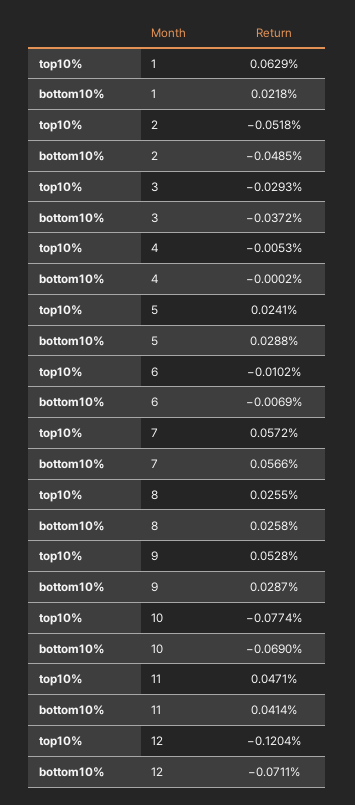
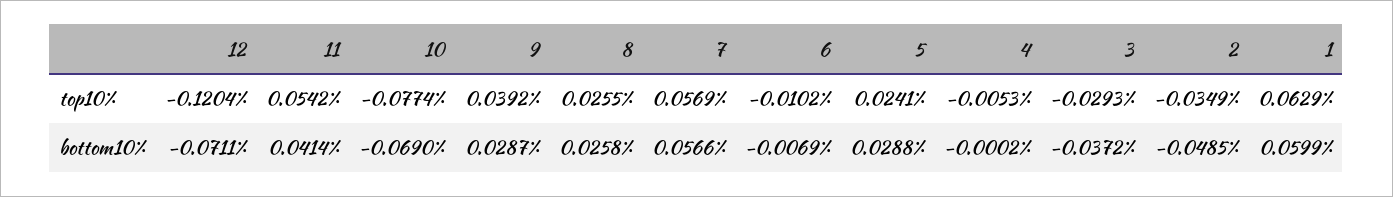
  {
    "top10%": {
      "1": 0.0629,
-     "2": -0.0518,
+     "2": -0.0349,
      "3": -0.0293,
      "4": -0.0053,
      "5": 0.0241,
      "6": -0.0102,
-     "7": 0.0572,
+     "7": 0.0569,
      "8": 0.0255,
-     "9": 0.0528,
+     "9": 0.0392,
      "10": -0.0774,
-     "11": 0.0471,
+     "11": 0.0542,
      "12": -0.1204
    },
    "bottom10%": {
-     "1": 0.0218,
+     "1": 0.0599,
      "2": -0.0485,
      "3": -0.0372,
      "4": -0.0002,
      "5": 0.0288,
      "6": -0.0069,
      "7": 0.0566,
      "8": 0.0258,
      "9": 0.0287,
      "10": -0.069,
      "11": 0.0414,
      "12": -0.0711
    }
  }

